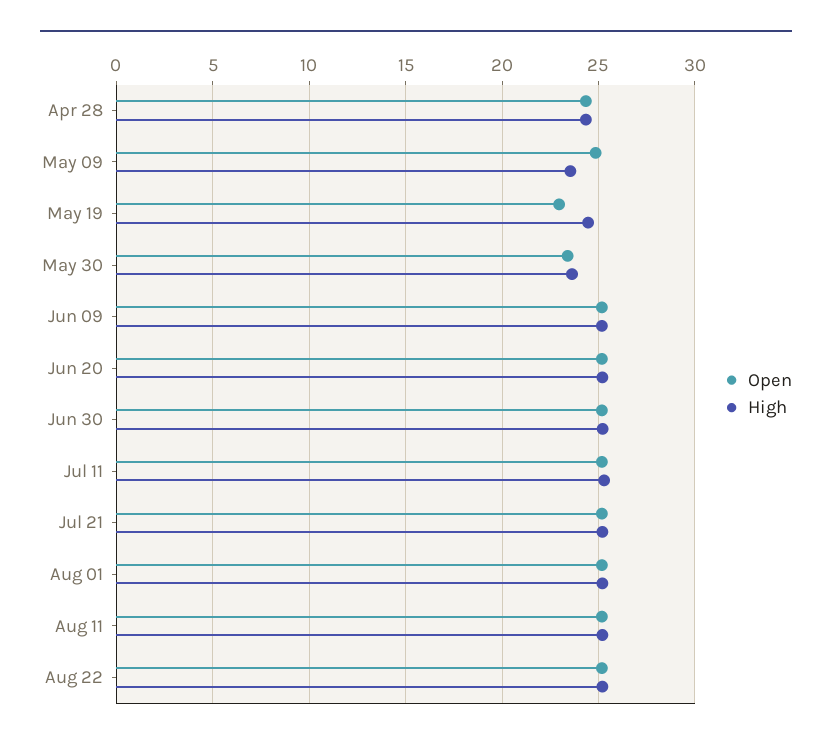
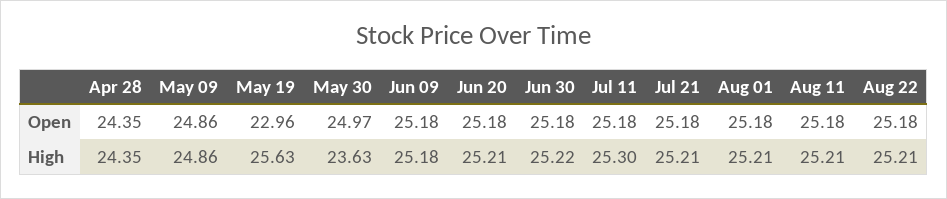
  {
    "Open": {
      "Apr 28": 24.35,
      "May 09": 24.86,
      "May 19": 22.96,
-     "May 30": 23.5,
+     "May 30": 24.97,
      "Jun 09": 25.18,
      "Jun 20": 25.18,
      "Jun 30": 25.18,
      "Jul 11": 25.18,
      "Jul 21": 25.18,
      "Aug 01": 25.18,
      "Aug 11": 25.18,
      "Aug 22": 25.18
    },
    "High": {
      "Apr 28": 24.35,
-     "May 09": 23.5,
+     "May 09": 24.86,
-     "May 19": 24.5,
+     "May 19": 25.63,
      "May 30": 23.63,
      "Jun 09": 25.18,
      "Jun 20": 25.21,
      "Jun 30": 25.22,
      "Jul 11": 25.3,
      "Jul 21": 25.21,
      "Aug 01": 25.21,
      "Aug 11": 25.21,
      "Aug 22": 25.21
    }
  }

